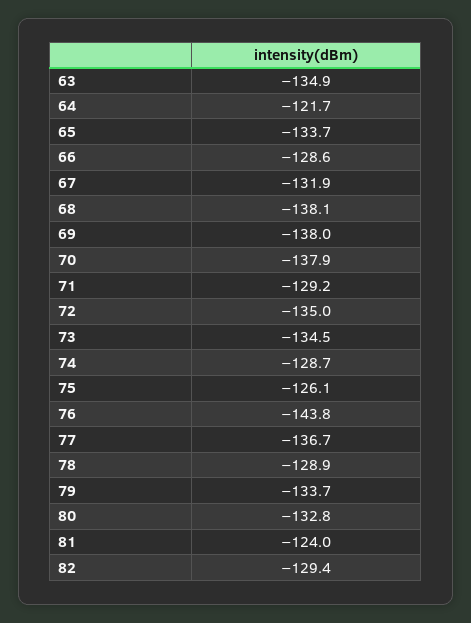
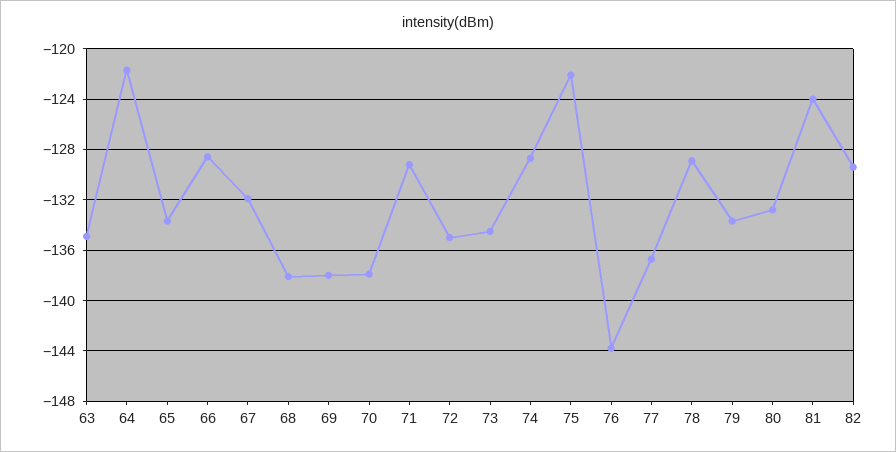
  {
    "63": -134.9,
    "64": -121.7,
    "65": -133.7,
    "66": -128.6,
    "67": -131.9,
    "68": -138.1,
    "69": -138,
    "70": -137.9,
    "71": -129.2,
    "72": -135,
    "73": -134.5,
    "74": -128.7,
-   "75": -126.1,
+   "75": -122,
    "76": -143.8,
    "77": -136.7,
    "78": -128.9,
    "79": -133.7,
    "80": -132.8,
    "81": -124,
    "82": -129.4
  }

